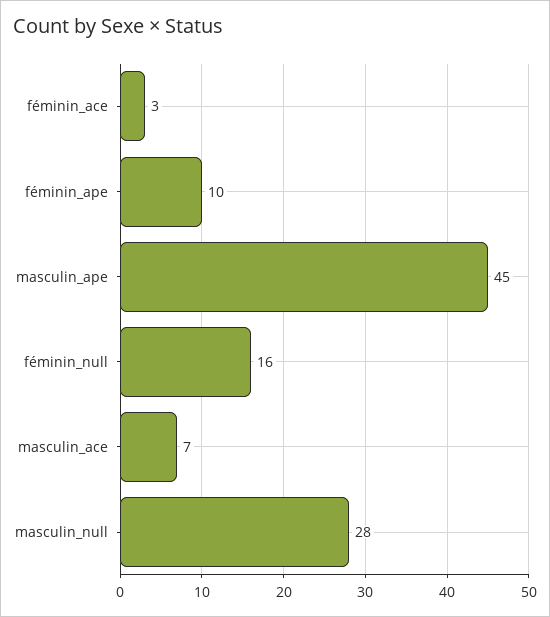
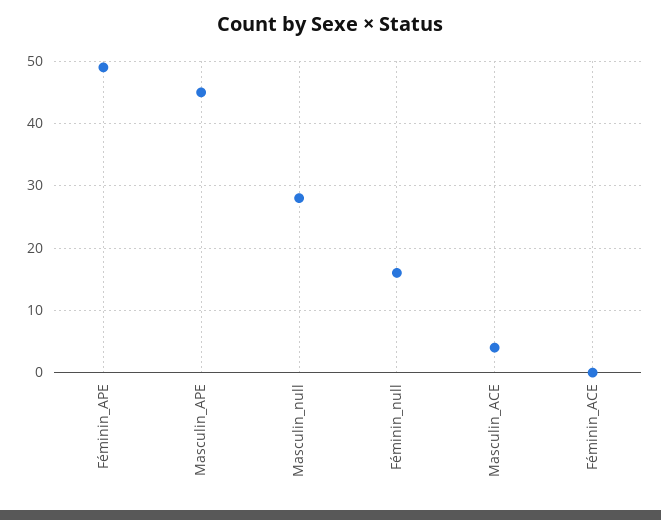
  {
-   "féminin_ace": 3,
+   "féminin_ace": 0,
-   "féminin_ape": 10,
+   "féminin_ape": 49,
    "masculin_ape": 45,
    "féminin_null": 16,
-   "masculin_ace": 7,
+   "masculin_ace": 4,
    "masculin_null": 28
  }

